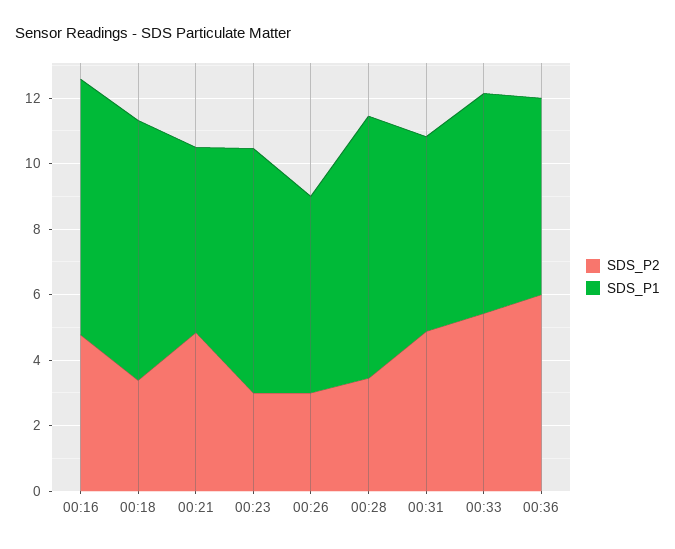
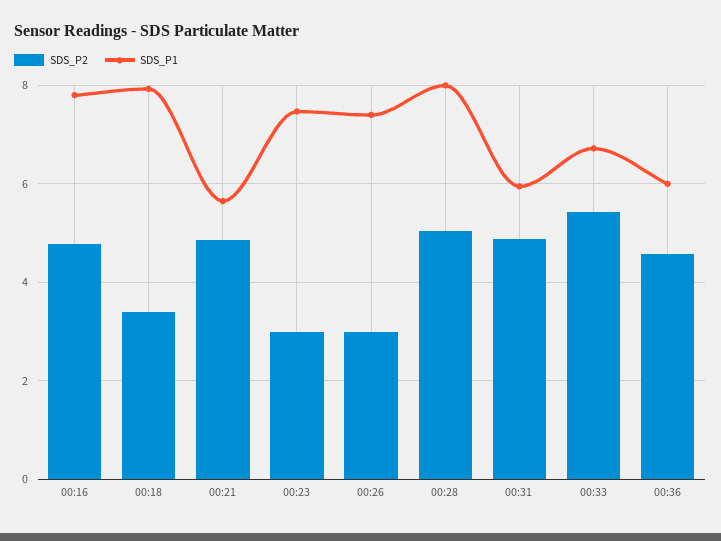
  {
    "SDS_P2": {
      "00:16": 4.8,
      "00:18": 3.4,
      "00:21": 4.8,
      "00:23": 3,
      "00:26": 3,
-     "00:28": 3.5,
+     "00:28": 5,
      "00:31": 4.8,
      "00:33": 5.4,
-     "00:36": 6
+     "00:36": 4.6
    },
    "SDS_P1": {
      "00:16": 7.8,
      "00:18": 8,
      "00:21": 5.6,
      "00:23": 7.4,
-     "00:26": 6,
+     "00:26": 7.4,
      "00:28": 8,
      "00:31": 6,
      "00:33": 6.8,
      "00:36": 6
    }
  }

